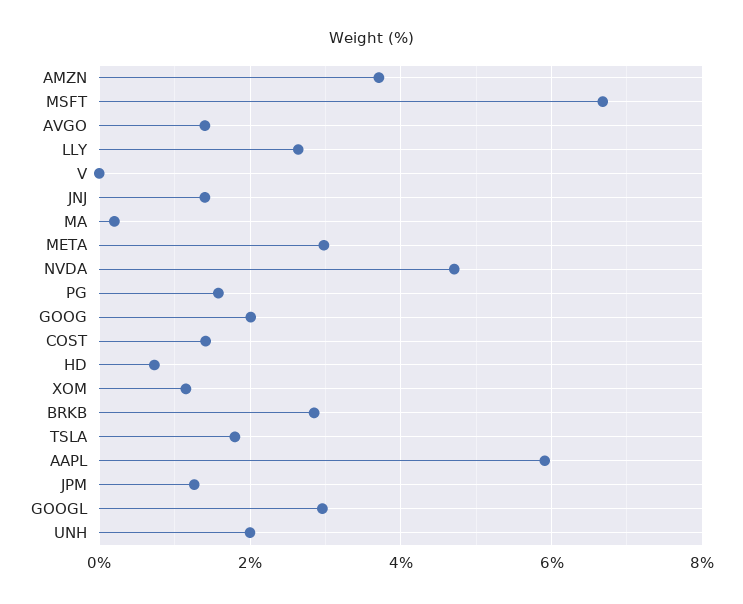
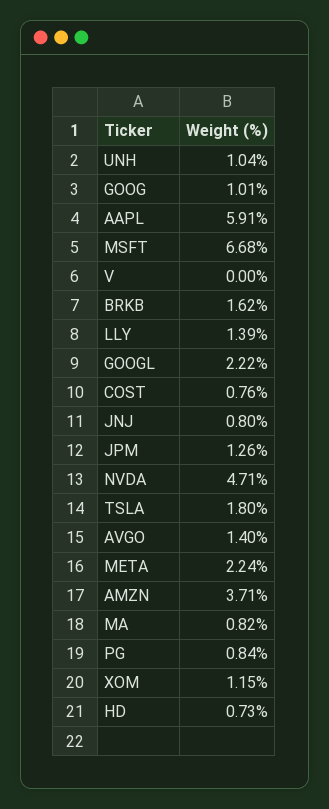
  {
    "AMZN": 3.71,
    "MSFT": 6.68,
    "AVGO": 1.4,
-   "LLY": 2.6,
+   "LLY": 1.39,
    "V": 0,
-   "JNJ": 1.4,
+   "JNJ": 0.8,
-   "MA": 0.2,
+   "MA": 0.82,
-   "META": 3,
+   "META": 2.24,
    "NVDA": 4.71,
-   "PG": 1.6,
+   "PG": 0.84,
-   "GOOG": 2,
+   "GOOG": 1.01,
-   "COST": 1.4,
+   "COST": 0.76,
    "HD": 0.73,
    "XOM": 1.15,
-   "BRKB": 2.8,
+   "BRKB": 1.62,
    "TSLA": 1.8,
    "AAPL": 5.91,
    "JPM": 1.26,
-   "GOOGL": 3,
+   "GOOGL": 2.22,
-   "UNH": 2
+   "UNH": 1.04
  }

